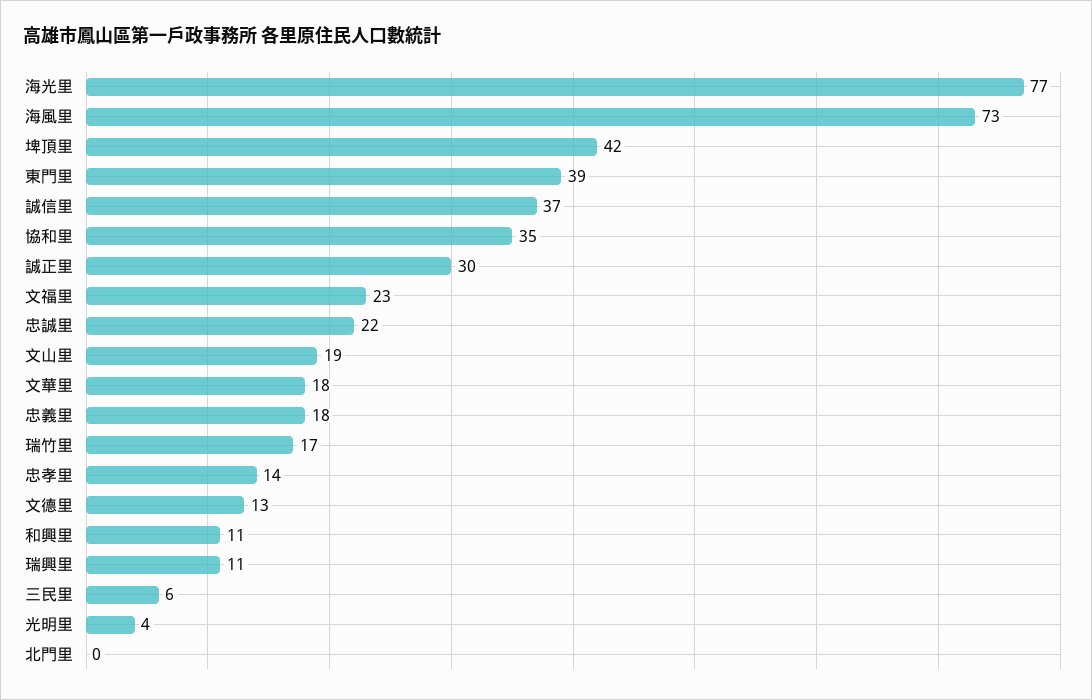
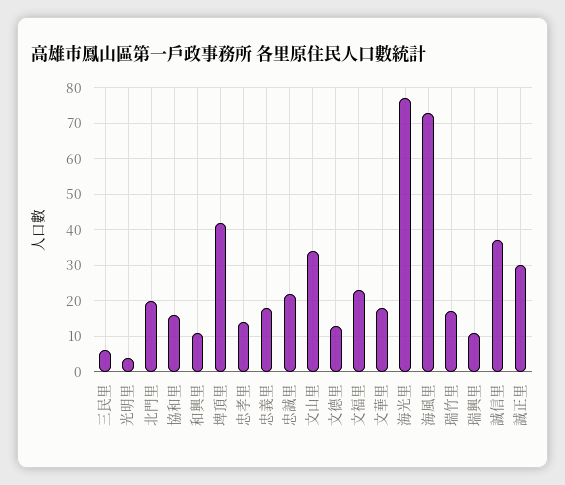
  {
    "海光里": 77,
    "海風里": 73,
    "埤頂里": 42,
-   "東門里": 39,
    "誠信里": 37,
-   "協和里": 35,
+   "協和里": 15,
    "誠正里": 30,
    "文福里": 23,
    "忠誠里": 22,
-   "文山里": 19,
+   "文山里": 35,
    "文華里": 18,
    "忠義里": 18,
    "瑞竹里": 17,
    "忠孝里": 14,
    "文德里": 13,
    "和興里": 11,
    "瑞興里": 11,
    "三民里": 6,
    "光明里": 4,
-   "北門里": 0
+   "北門里": 20
  }

